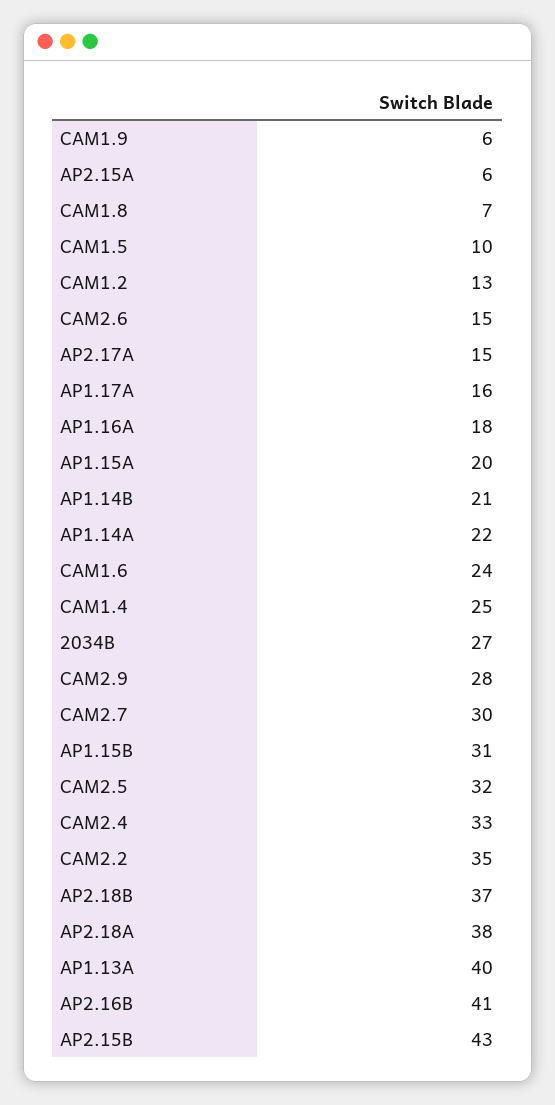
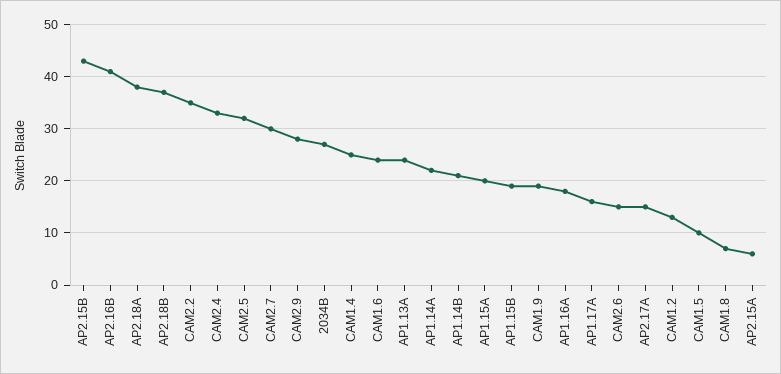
  {
-   "CAM1.9": 6,
+   "CAM1.9": 20,
    "AP2.15A": 6,
    "CAM1.8": 7,
    "CAM1.5": 10,
    "CAM1.2": 13,
    "CAM2.6": 15,
    "AP2.17A": 15,
    "AP1.17A": 16,
    "AP1.16A": 18,
    "AP1.15A": 20,
    "AP1.14B": 21,
    "AP1.14A": 22,
    "CAM1.6": 24,
    "CAM1.4": 25,
    "2034B": 27,
    "CAM2.9": 28,
    "CAM2.7": 30,
-   "AP1.15B": 31,
+   "AP1.15B": 20,
    "CAM2.5": 32,
    "CAM2.4": 33,
    "CAM2.2": 35,
    "AP2.18B": 37,
    "AP2.18A": 38,
-   "AP1.13A": 40,
+   "AP1.13A": 25,
    "AP2.16B": 41,
    "AP2.15B": 43
  }

